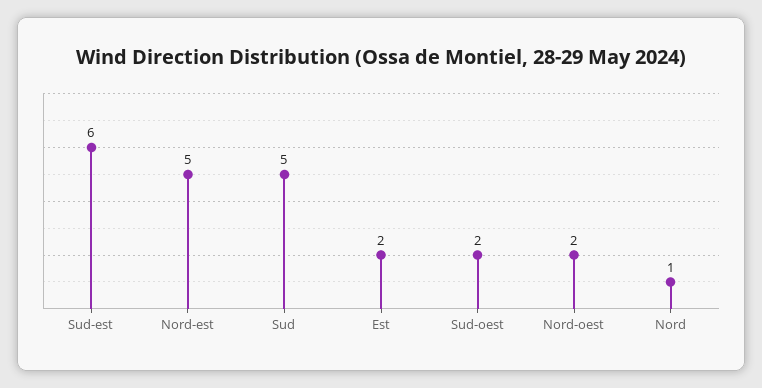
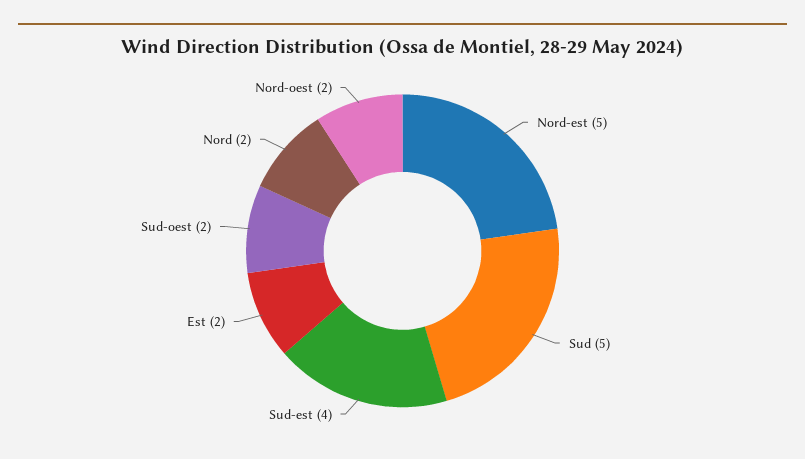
  {
-   "Sud-est": 6,
+   "Sud-est": 4,
    "Nord-est": 5,
    "Sud": 5,
    "Est": 2,
    "Sud-oest": 2,
    "Nord-oest": 2,
-   "Nord": 1
+   "Nord": 2
  }

